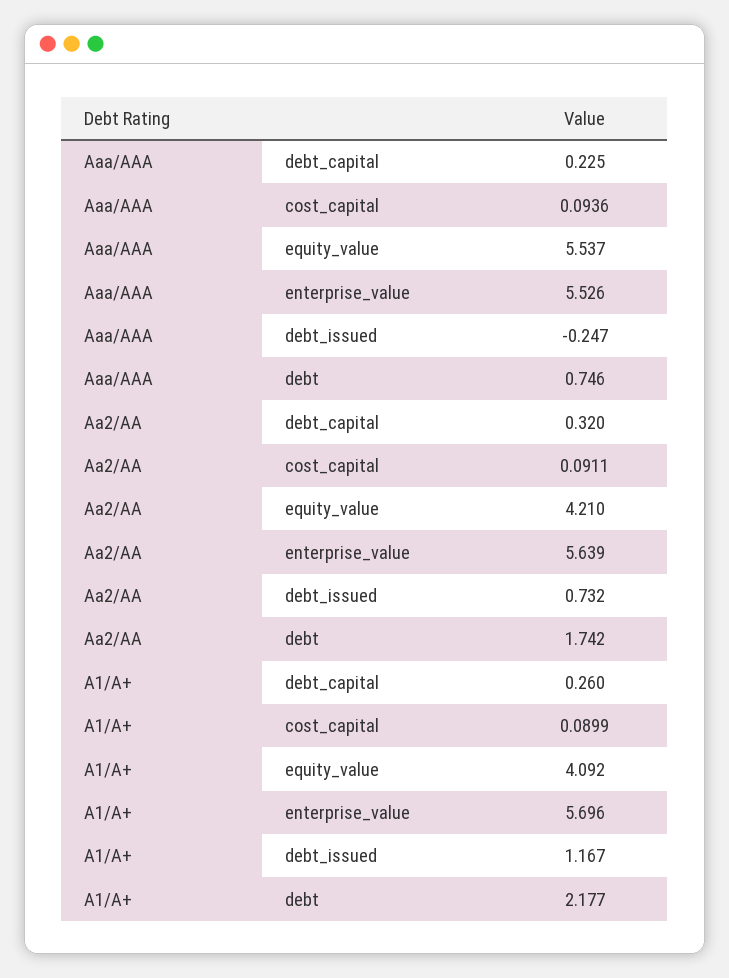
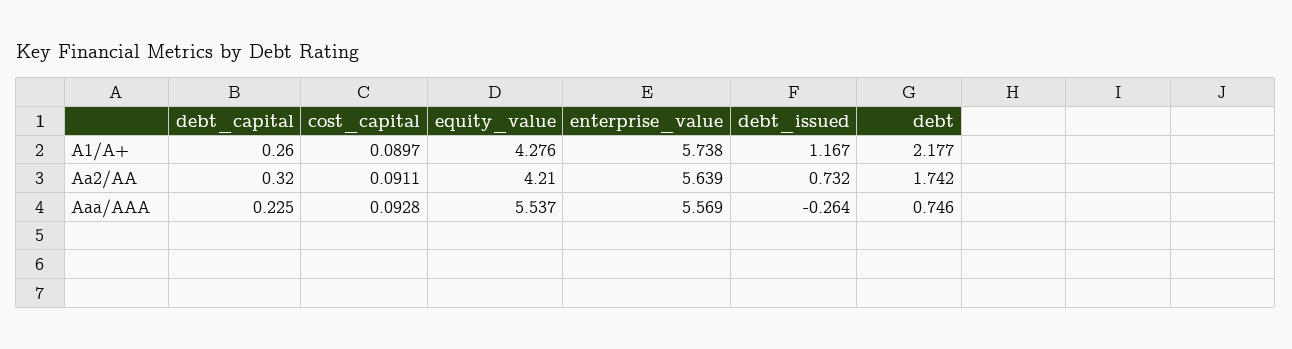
  {
    "Aaa/AAA": {
      "debt_capital": 0.225,
-     "cost_capital": 0.0936,
+     "cost_capital": 0.0928,
      "equity_value": 5.537,
-     "enterprise_value": 5.526,
+     "enterprise_value": 5.569,
-     "debt_issued": -0.247,
+     "debt_issued": -0.264,
      "debt": 0.746
    },
    "Aa2/AA": {
      "debt_capital": 0.32,
      "cost_capital": 0.0911,
      "equity_value": 4.21,
      "enterprise_value": 5.639,
      "debt_issued": 0.732,
      "debt": 1.742
    },
    "A1/A+": {
      "debt_capital": 0.26,
-     "cost_capital": 0.0899,
+     "cost_capital": 0.0897,
-     "equity_value": 4.092,
+     "equity_value": 4.276,
-     "enterprise_value": 5.696,
+     "enterprise_value": 5.738,
      "debt_issued": 1.167,
      "debt": 2.177
    }
  }

